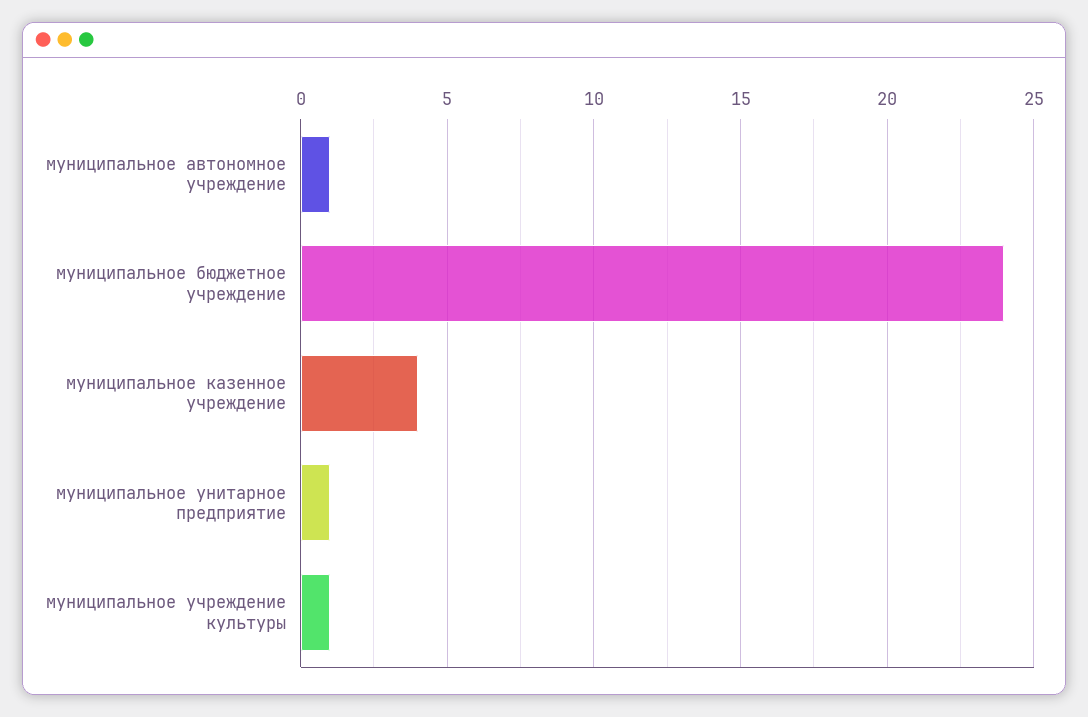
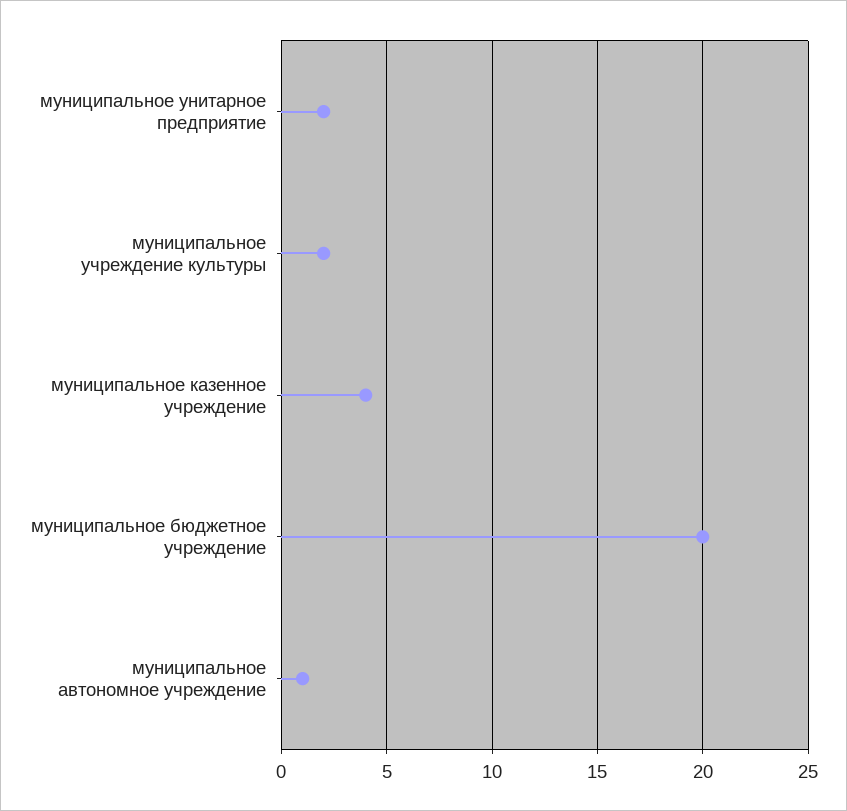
  {
    "муниципальное автономное учреждение": 1,
-   "муниципальное бюджетное учреждение": 24,
+   "муниципальное бюджетное учреждение": 20,
    "муниципальное казенное учреждение": 4,
-   "муниципальное унитарное предприятие": 1,
+   "муниципальное унитарное предприятие": 2,
-   "муниципальное учреждение культуры": 1
+   "муниципальное учреждение культуры": 2
  }

